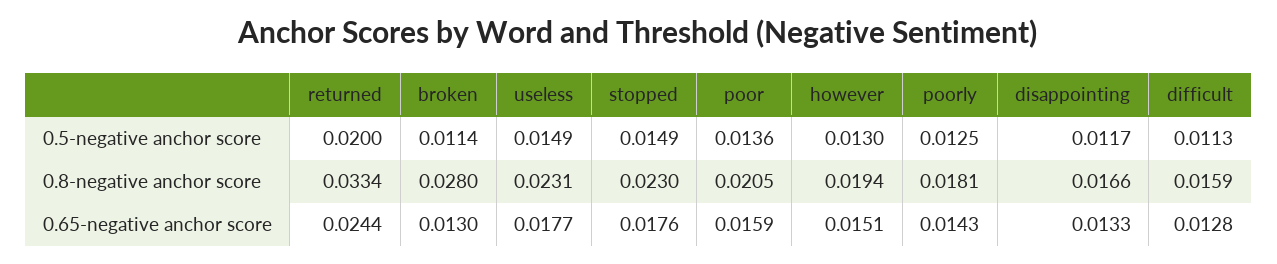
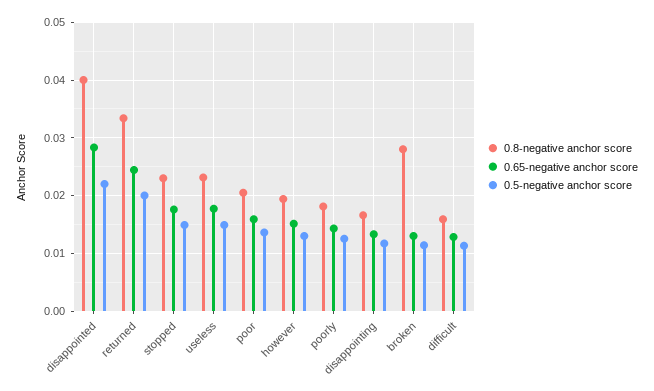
  {
    "0.5-negative anchor score": {
      "returned": 0.02,
      "broken": 0.0114,
      "useless": 0.0149,
      "stopped": 0.0149,
      "poor": 0.0136,
      "however": 0.013,
      "poorly": 0.0125,
      "disappointing": 0.0117,
-     "difficult": 0.0113
+     "difficult": 0.0113,
+     "disappointed": 0.022
    },
    "0.8-negative anchor score": {
      "returned": 0.0334,
      "broken": 0.028,
      "useless": 0.0231,
      "stopped": 0.023,
      "poor": 0.0205,
      "however": 0.0194,
      "poorly": 0.0181,
      "disappointing": 0.0166,
-     "difficult": 0.0159
+     "difficult": 0.0159,
+     "disappointed": 0.04
    },
    "0.65-negative anchor score": {
      "returned": 0.0244,
      "broken": 0.013,
      "useless": 0.0177,
      "stopped": 0.0176,
      "poor": 0.0159,
      "however": 0.0151,
      "poorly": 0.0143,
      "disappointing": 0.0133,
-     "difficult": 0.0128
+     "difficult": 0.0128,
+     "disappointed": 0.028
    }
  }

